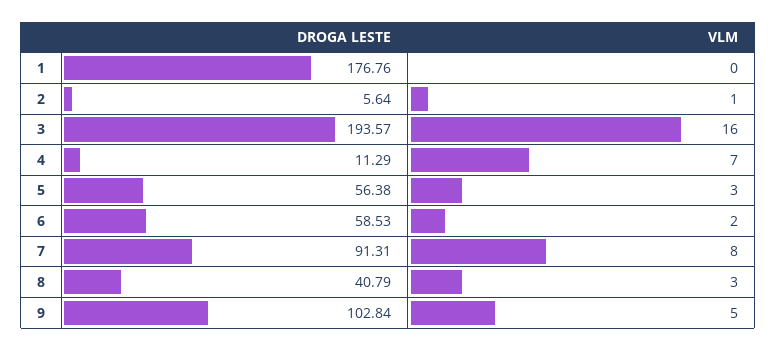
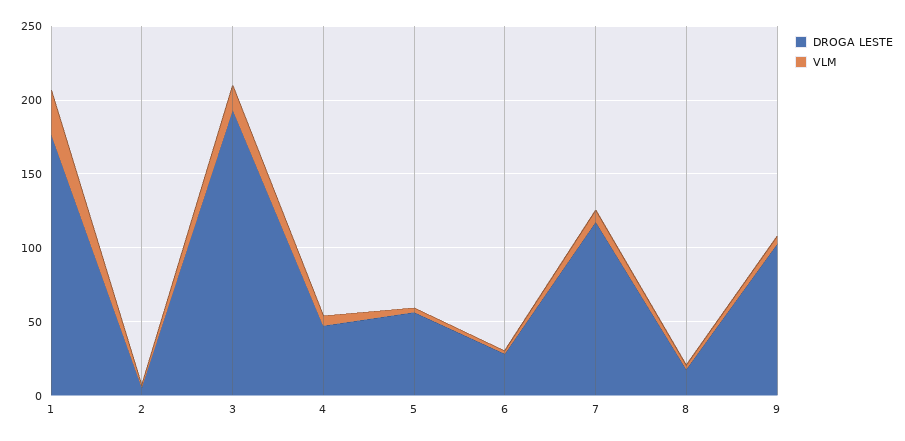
  {
    "DROGA LESTE": {
      "1": 176.76,
      "2": 5.64,
      "3": 193.57,
-     "4": 11.29,
+     "4": 50,
      "5": 56.38,
-     "6": 58.53,
+     "6": 30,
-     "7": 91.31,
+     "7": 120,
-     "8": 40.79,
+     "8": 20,
      "9": 102.84
    },
    "VLM": {
-     "1": 0,
+     "1": 30,
      "2": 1,
      "3": 16,
      "4": 7,
      "5": 3,
      "6": 2,
      "7": 8,
      "8": 3,
      "9": 5
    }
  }

